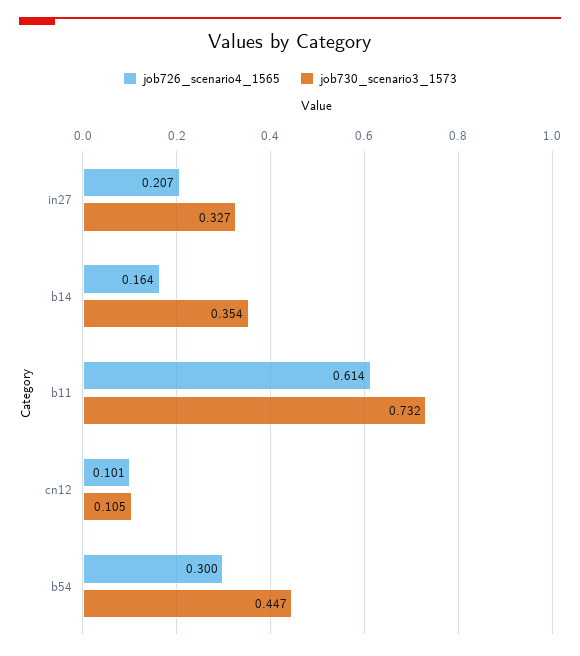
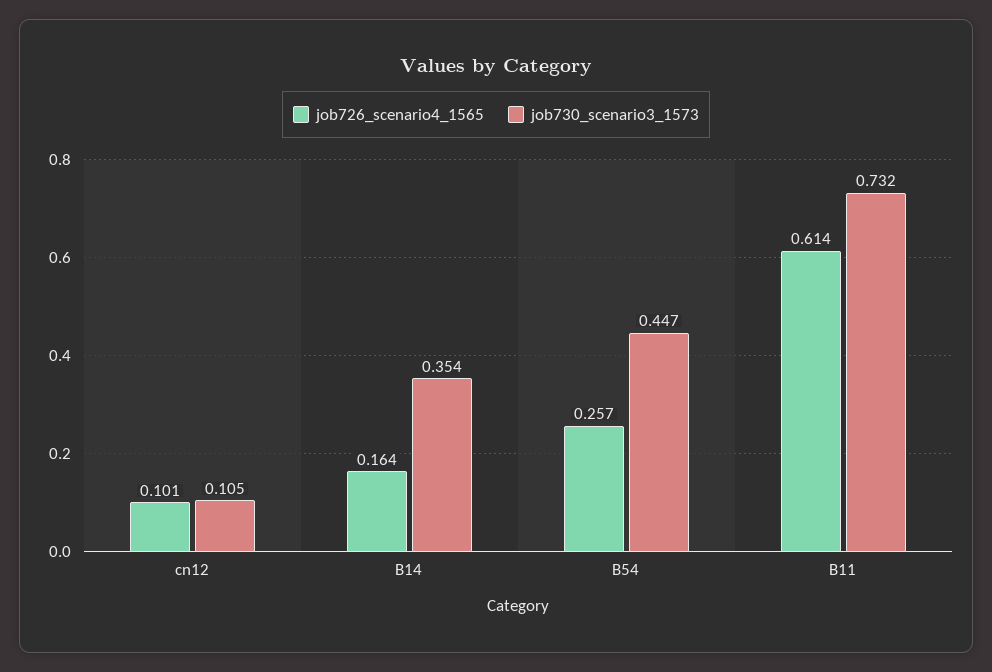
  {
    "job726_scenario4_1565": {
-     "in27": 0.207,
      "b14": 0.164,
      "b11": 0.614,
      "cn12": 0.101,
-     "b54": 0.3
+     "b54": 0.257
    },
    "job730_scenario3_1573": {
-     "in27": 0.327,
      "b14": 0.354,
      "b11": 0.732,
      "cn12": 0.105,
      "b54": 0.447
    }
  }

